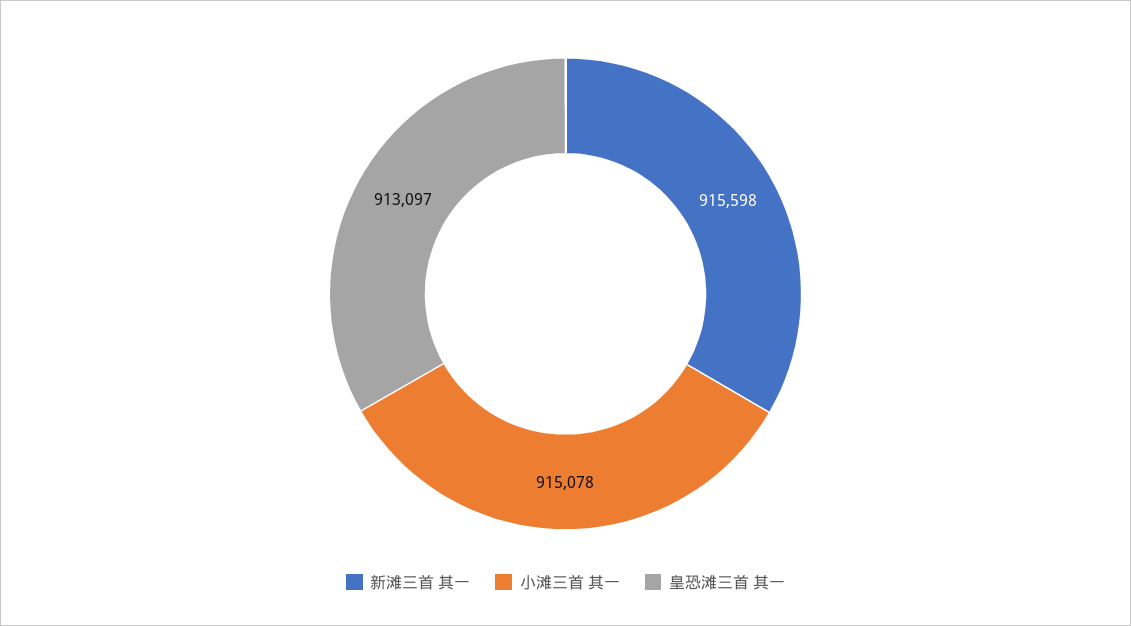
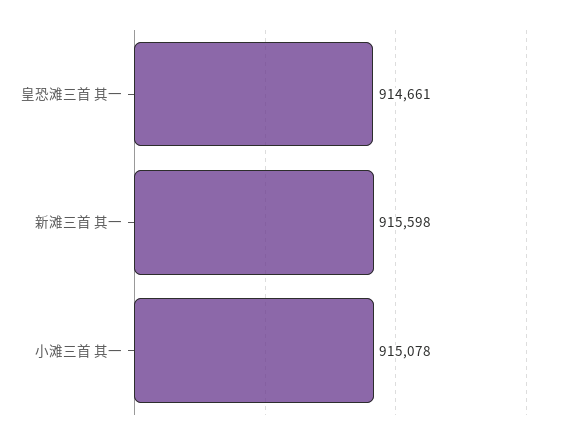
  {
    "新滩三首 其一": 915598,
    "小滩三首 其一": 915078,
-   "皇恐滩三首 其一": 913097
+   "皇恐滩三首 其一": 914661
  }

